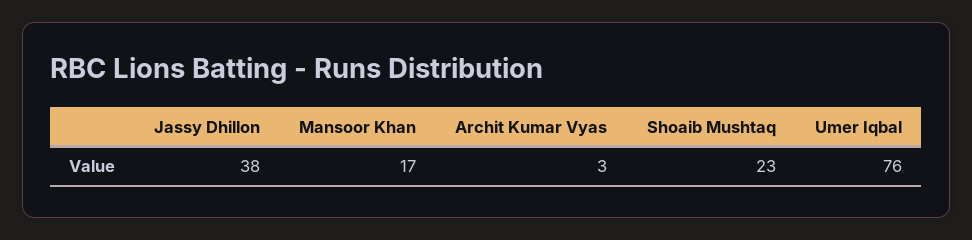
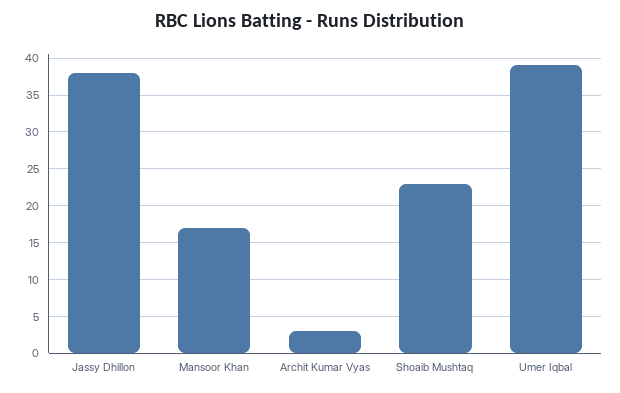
  {
    "Jassy Dhillon": 38,
    "Mansoor Khan": 17,
    "Archit Kumar Vyas": 3,
    "Shoaib Mushtaq": 23,
-   "Umer Iqbal": 76
+   "Umer Iqbal": 39
  }

